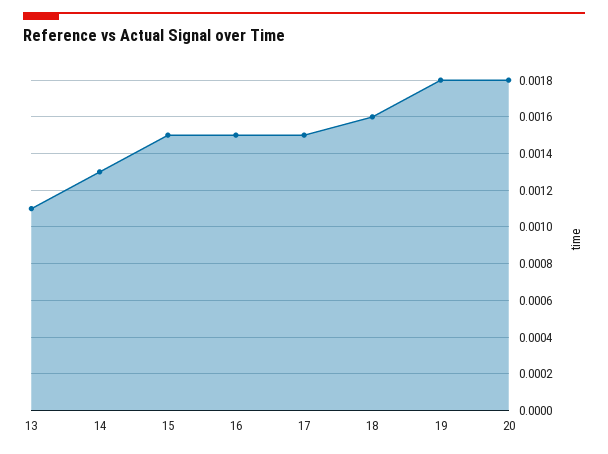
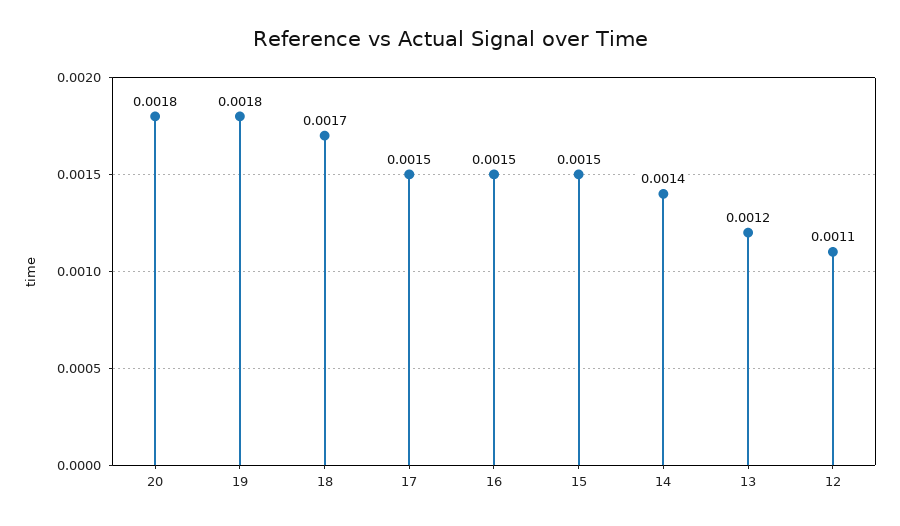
  {
-   "13": 0.0011,
+   "13": 0.0012,
-   "14": 0.0013,
+   "14": 0.0014,
    "15": 0.0015,
    "16": 0.0015,
    "17": 0.0015,
-   "18": 0.0016,
+   "18": 0.0017,
    "19": 0.0018,
-   "20": 0.0018
+   "20": 0.0018,
+   "12": 0.0011
  }

